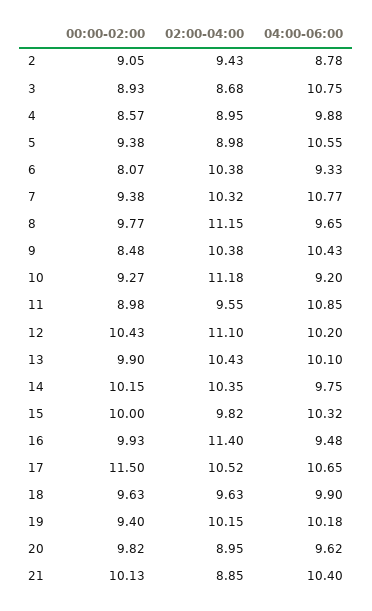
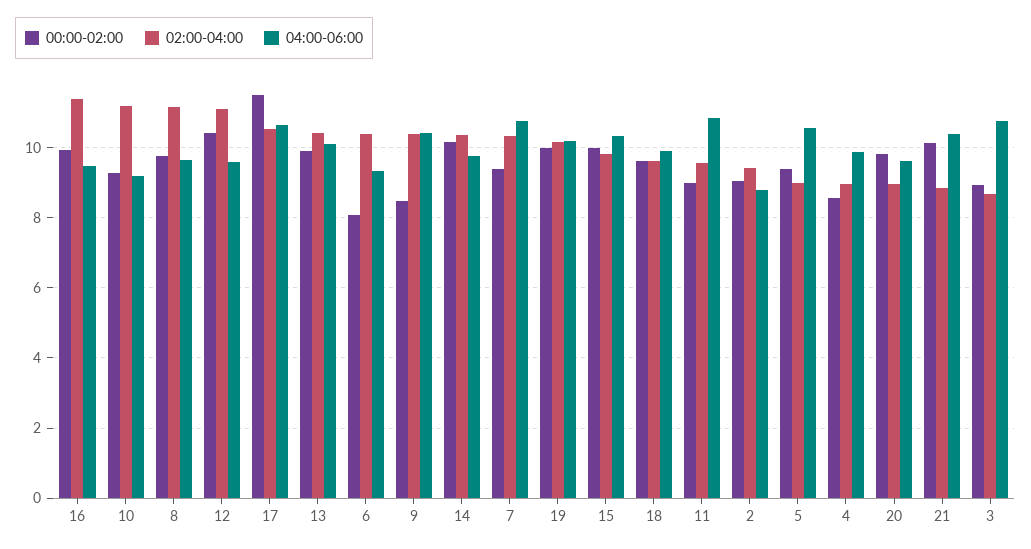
  {
    "00:00-02:00": {
      "2": 9.05,
      "3": 8.93,
      "4": 8.57,
      "5": 9.38,
      "6": 8.07,
      "7": 9.38,
      "8": 9.77,
      "9": 8.48,
      "10": 9.27,
      "11": 8.98,
      "12": 10.43,
      "13": 9.9,
      "14": 10.15,
      "15": 10,
      "16": 9.93,
      "17": 11.5,
      "18": 9.63,
-     "19": 9.4,
+     "19": 10,
      "20": 9.82,
      "21": 10.13
    },
    "02:00-04:00": {
      "2": 9.43,
      "3": 8.68,
      "4": 8.95,
      "5": 8.98,
      "6": 10.38,
      "7": 10.32,
      "8": 11.15,
      "9": 10.38,
      "10": 11.18,
      "11": 9.55,
      "12": 11.1,
      "13": 10.43,
      "14": 10.35,
      "15": 9.82,
      "16": 11.4,
      "17": 10.52,
      "18": 9.63,
      "19": 10.15,
      "20": 8.95,
      "21": 8.85
    },
    "04:00-06:00": {
      "2": 8.78,
      "3": 10.75,
      "4": 9.88,
      "5": 10.55,
      "6": 9.33,
      "7": 10.77,
      "8": 9.65,
      "9": 10.43,
      "10": 9.2,
      "11": 10.85,
-     "12": 10.2,
+     "12": 9.6,
      "13": 10.1,
      "14": 9.75,
      "15": 10.32,
      "16": 9.48,
      "17": 10.65,
      "18": 9.9,
      "19": 10.18,
      "20": 9.62,
      "21": 10.4
    }
  }

